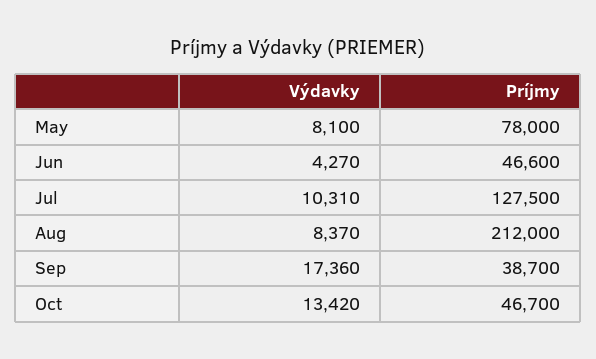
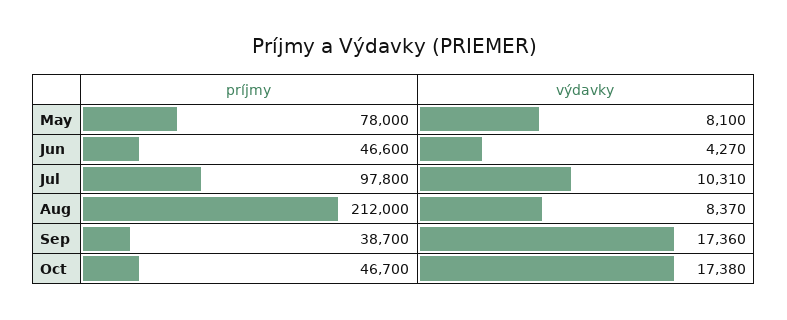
  {
    "Výdavky": {
      "May": 8100,
      "Jun": 4270,
      "Jul": 10310,
      "Aug": 8370,
      "Sep": 17360,
-     "Oct": 13420
+     "Oct": 17380
    },
    "Príjmy": {
      "May": 78000,
      "Jun": 46600,
-     "Jul": 127500,
+     "Jul": 97800,
      "Aug": 212000,
      "Sep": 38700,
      "Oct": 46700
    }
  }

